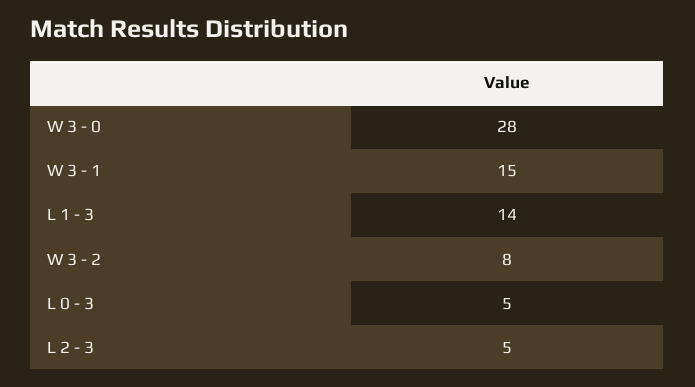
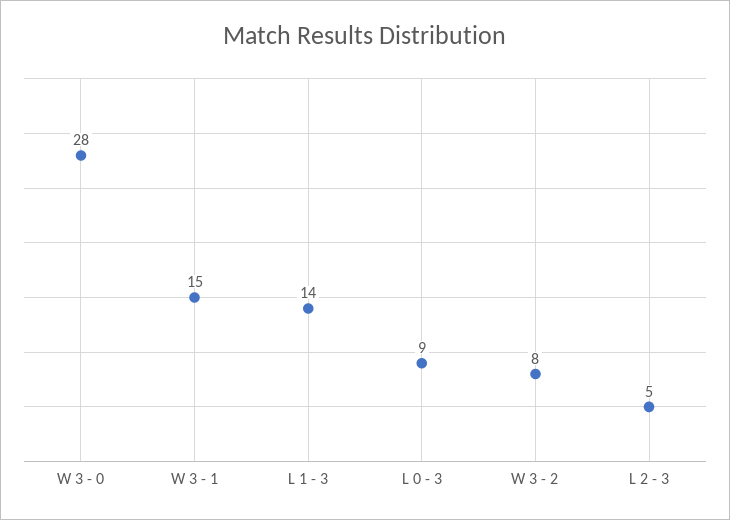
  {
    "W 3 - 0": 28,
    "W 3 - 1": 15,
    "L 1 - 3": 14,
    "W 3 - 2": 8,
-   "L 0 - 3": 5,
+   "L 0 - 3": 9,
    "L 2 - 3": 5
  }

